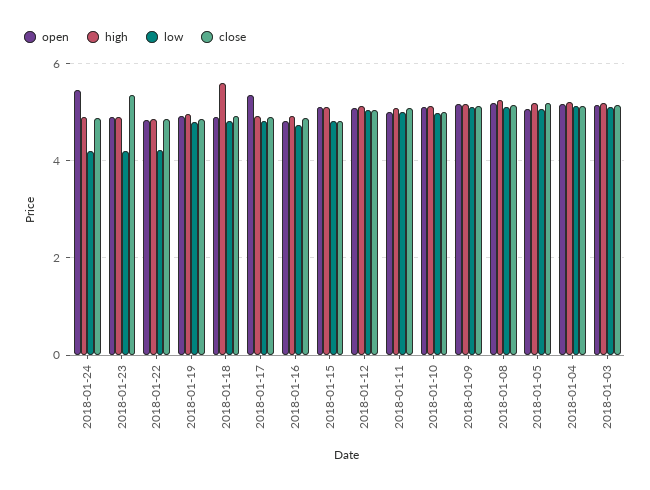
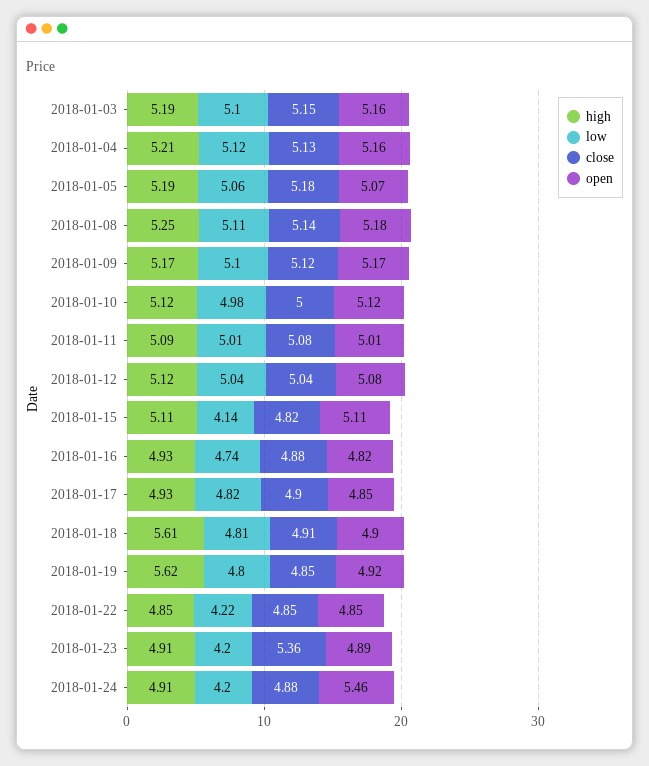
  {
    "open": {
      "2018-01-24": 5.46,
      "2018-01-23": 4.89,
      "2018-01-22": 4.85,
      "2018-01-19": 4.92,
      "2018-01-18": 4.9,
-     "2018-01-17": 5.4,
+     "2018-01-17": 4.85,
      "2018-01-16": 4.82,
      "2018-01-15": 5.11,
      "2018-01-12": 5.08,
      "2018-01-11": 5.01,
      "2018-01-10": 5.12,
      "2018-01-09": 5.17,
      "2018-01-08": 5.18,
      "2018-01-05": 5.07,
      "2018-01-04": 5.16,
      "2018-01-03": 5.16
    },
    "high": {
      "2018-01-24": 4.91,
      "2018-01-23": 4.91,
      "2018-01-22": 4.85,
-     "2018-01-19": 5,
+     "2018-01-19": 5.62,
      "2018-01-18": 5.61,
      "2018-01-17": 4.93,
      "2018-01-16": 4.93,
      "2018-01-15": 5.11,
      "2018-01-12": 5.12,
      "2018-01-11": 5.09,
      "2018-01-10": 5.12,
      "2018-01-09": 5.17,
      "2018-01-08": 5.25,
      "2018-01-05": 5.19,
      "2018-01-04": 5.21,
      "2018-01-03": 5.19
    },
    "low": {
      "2018-01-24": 4.2,
      "2018-01-23": 4.2,
      "2018-01-22": 4.22,
      "2018-01-19": 4.8,
      "2018-01-18": 4.81,
      "2018-01-17": 4.82,
      "2018-01-16": 4.74,
-     "2018-01-15": 4.8,
+     "2018-01-15": 4.14,
      "2018-01-12": 5.04,
      "2018-01-11": 5.01,
      "2018-01-10": 4.98,
      "2018-01-09": 5.1,
      "2018-01-08": 5.11,
      "2018-01-05": 5.06,
      "2018-01-04": 5.12,
      "2018-01-03": 5.1
    },
    "close": {
      "2018-01-24": 4.88,
      "2018-01-23": 5.36,
      "2018-01-22": 4.85,
      "2018-01-19": 4.85,
      "2018-01-18": 4.91,
      "2018-01-17": 4.9,
      "2018-01-16": 4.88,
      "2018-01-15": 4.82,
      "2018-01-12": 5.04,
      "2018-01-11": 5.08,
      "2018-01-10": 5,
      "2018-01-09": 5.12,
      "2018-01-08": 5.14,
      "2018-01-05": 5.18,
      "2018-01-04": 5.13,
      "2018-01-03": 5.15
    }
  }

